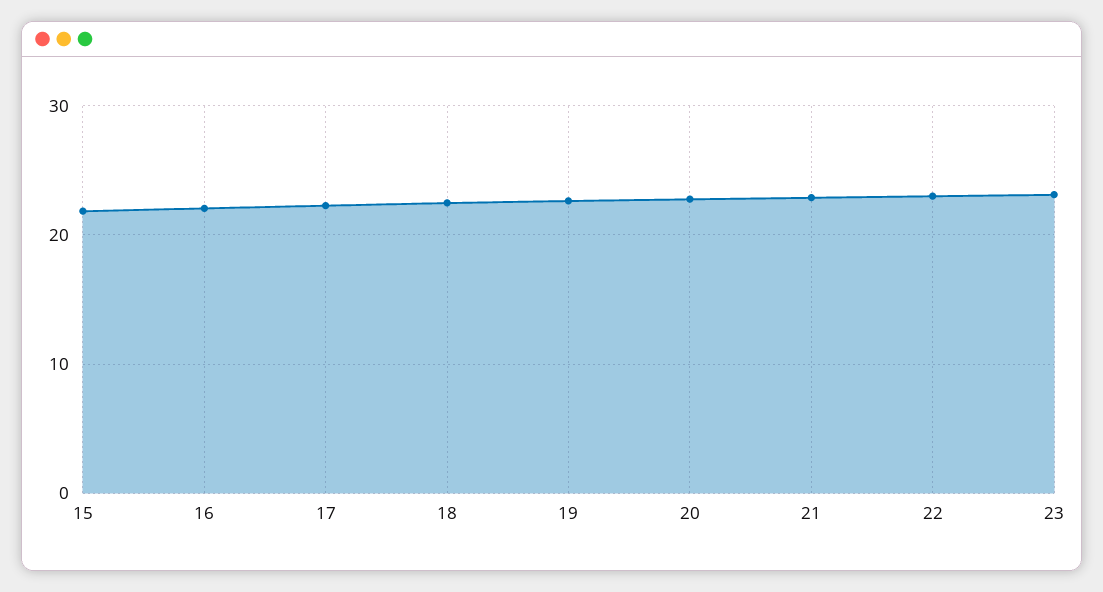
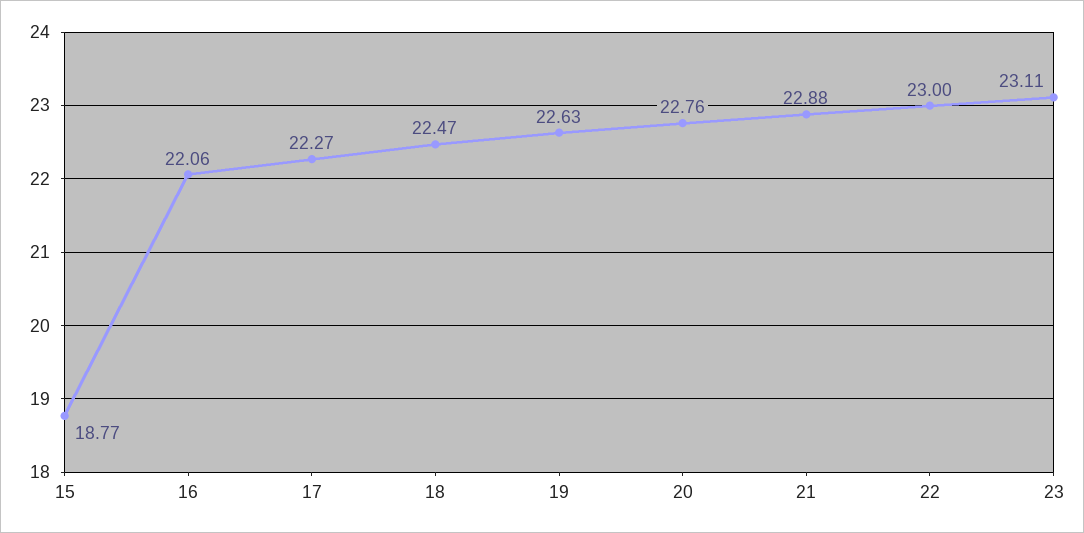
  {
-   "15": 22,
+   "15": 18.77,
    "16": 22.06,
    "17": 22.27,
    "18": 22.47,
    "19": 22.63,
    "20": 22.76,
    "21": 22.88,
    "22": 23,
    "23": 23.11
  }

